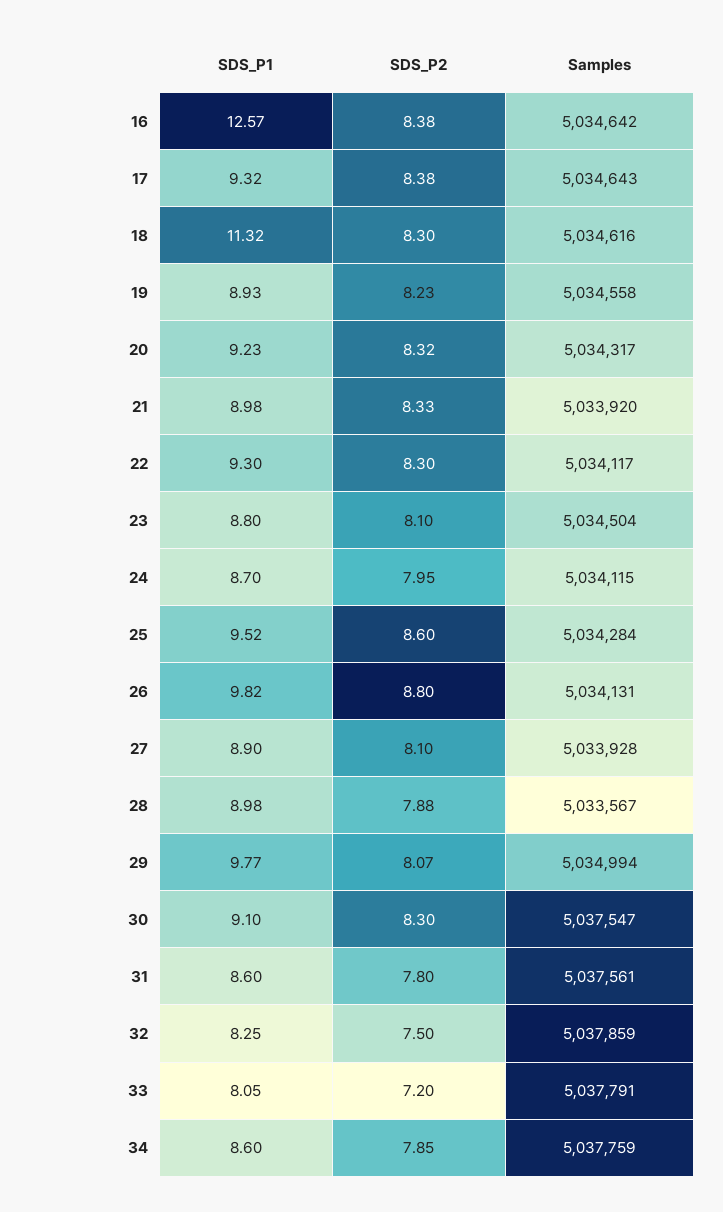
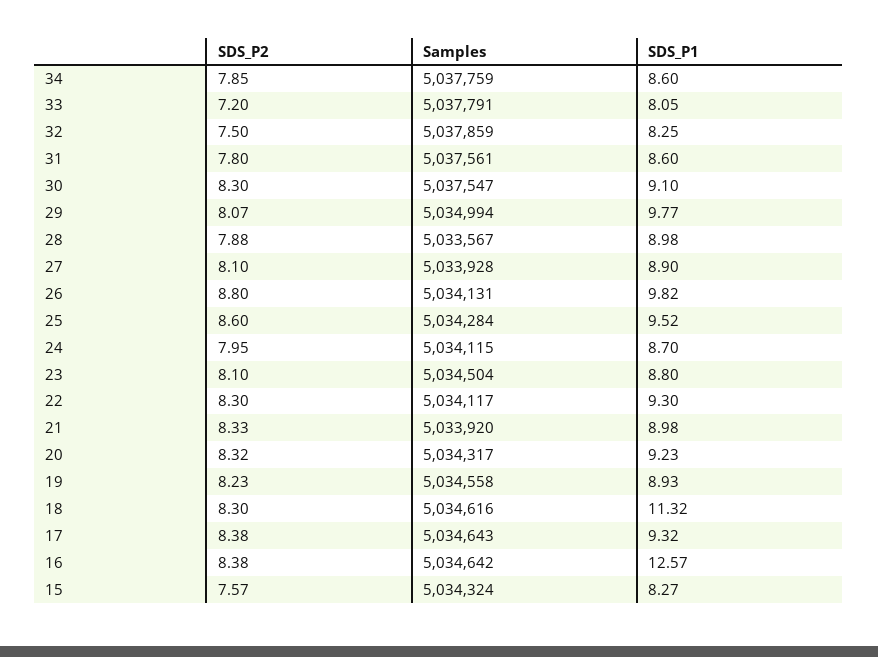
  {
    "SDS_P1": {
      "16": 12.57,
      "17": 9.32,
      "18": 11.32,
      "19": 8.93,
      "20": 9.23,
      "21": 8.98,
      "22": 9.3,
      "23": 8.8,
      "24": 8.7,
      "25": 9.52,
      "26": 9.82,
      "27": 8.9,
      "28": 8.98,
      "29": 9.77,
      "30": 9.1,
      "31": 8.6,
      "32": 8.25,
      "33": 8.05,
-     "34": 8.6
+     "34": 8.6,
+     "15": 8.27
    },
    "SDS_P2": {
      "16": 8.38,
      "17": 8.38,
      "18": 8.3,
      "19": 8.23,
      "20": 8.32,
      "21": 8.33,
      "22": 8.3,
      "23": 8.1,
      "24": 7.95,
      "25": 8.6,
      "26": 8.8,
      "27": 8.1,
      "28": 7.88,
      "29": 8.07,
      "30": 8.3,
      "31": 7.8,
      "32": 7.5,
      "33": 7.2,
-     "34": 7.85
+     "34": 7.85,
+     "15": 7.57
    },
    "Samples": {
      "16": 5034642,
      "17": 5034643,
      "18": 5034616,
      "19": 5034558,
      "20": 5034317,
      "21": 5033920,
      "22": 5034117,
      "23": 5034504,
      "24": 5034115,
      "25": 5034284,
      "26": 5034131,
      "27": 5033928,
      "28": 5033567,
      "29": 5034994,
      "30": 5037547,
      "31": 5037561,
      "32": 5037859,
      "33": 5037791,
-     "34": 5037759
+     "34": 5037759,
+     "15": 5034324
    }
  }

